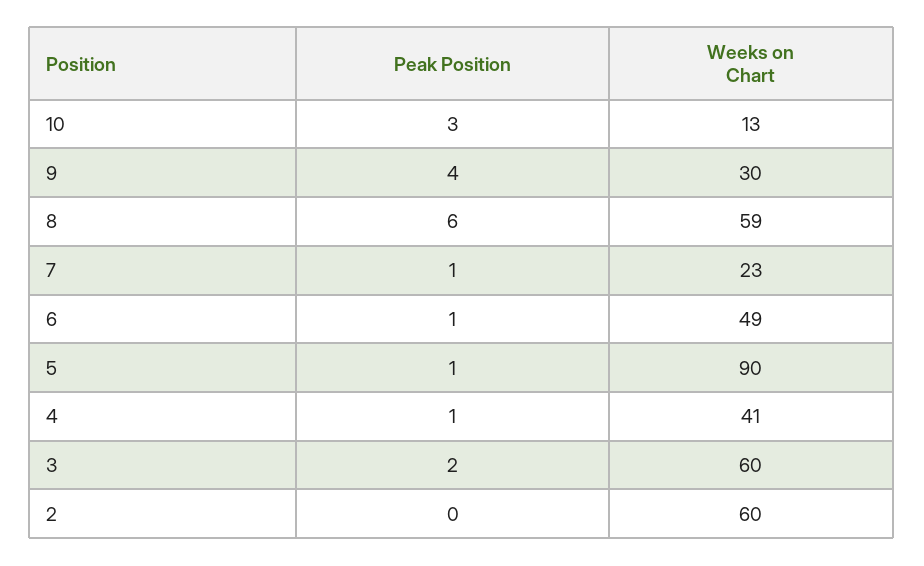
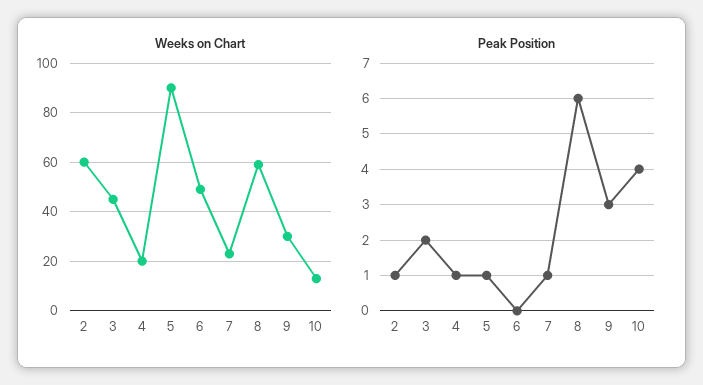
  {
    "Peak Position": {
-     "10": 3,
+     "10": 4,
-     "9": 4,
+     "9": 3,
      "8": 6,
      "7": 1,
-     "6": 1,
+     "6": 0,
      "5": 1,
      "4": 1,
      "3": 2,
-     "2": 0
+     "2": 1
    },
    "Weeks on Chart": {
      "10": 13,
      "9": 30,
      "8": 59,
      "7": 23,
      "6": 49,
      "5": 90,
-     "4": 41,
+     "4": 20,
-     "3": 60,
+     "3": 45,
      "2": 60
    }
  }

